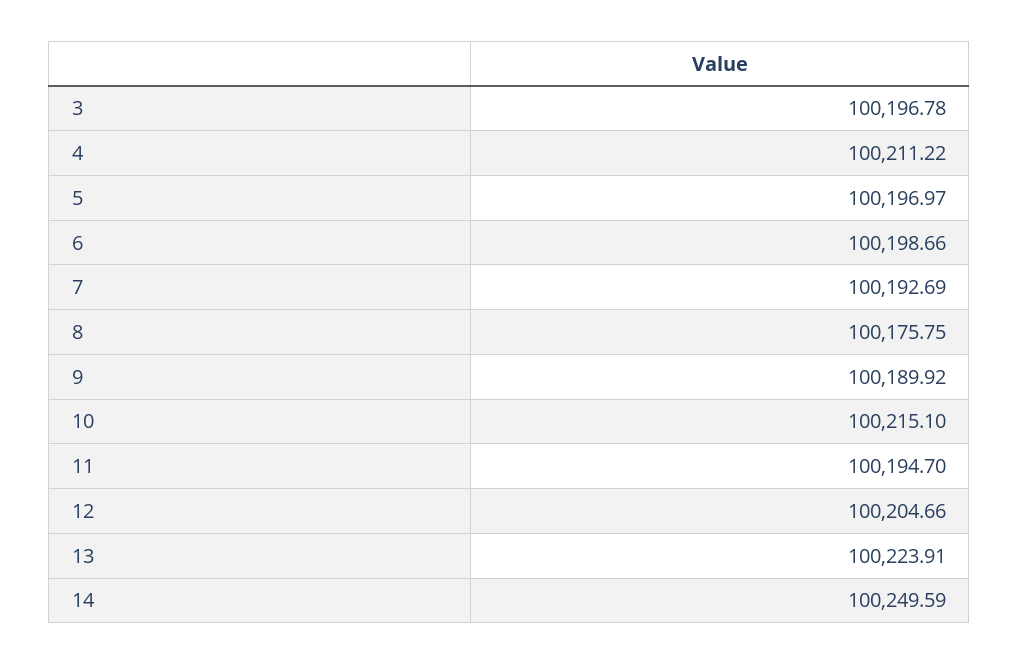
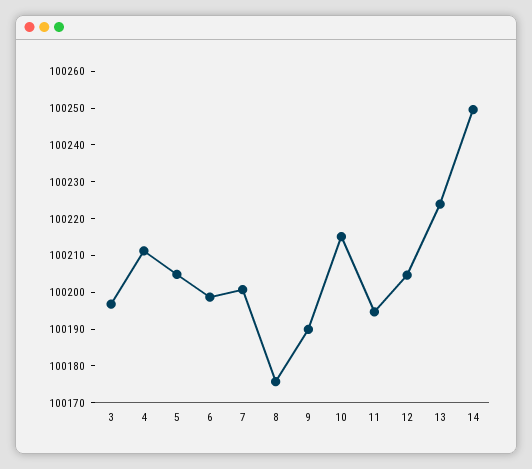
  {
    "3": 100196.78,
    "4": 100211.22,
-   "5": 100196.97,
+   "5": 100205,
    "6": 100198.66,
-   "7": 100192.69,
+   "7": 100200,
    "8": 100175.75,
    "9": 100189.92,
    "10": 100215.1,
    "11": 100194.7,
    "12": 100204.66,
    "13": 100223.91,
    "14": 100249.59
  }

